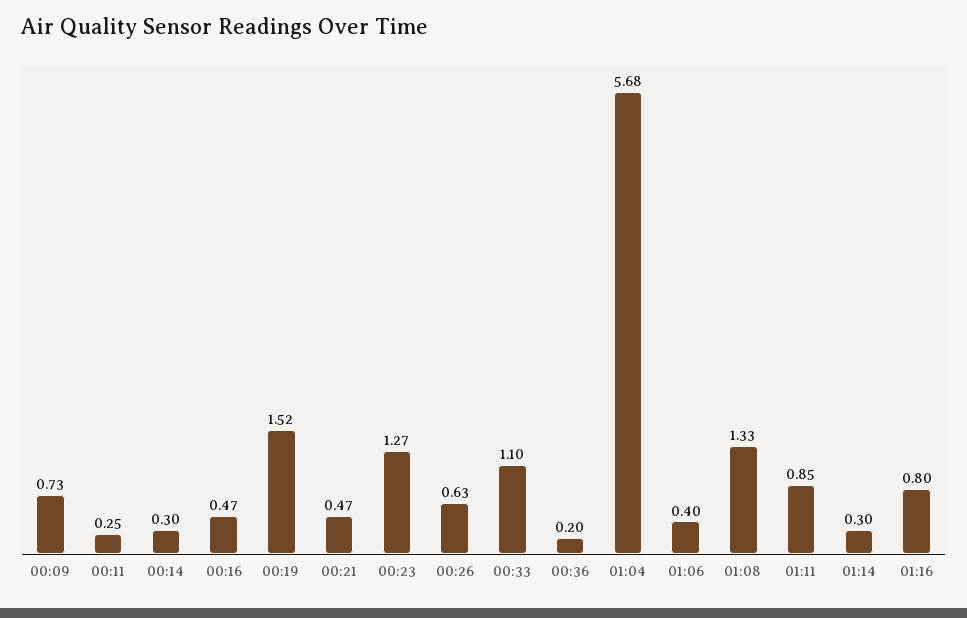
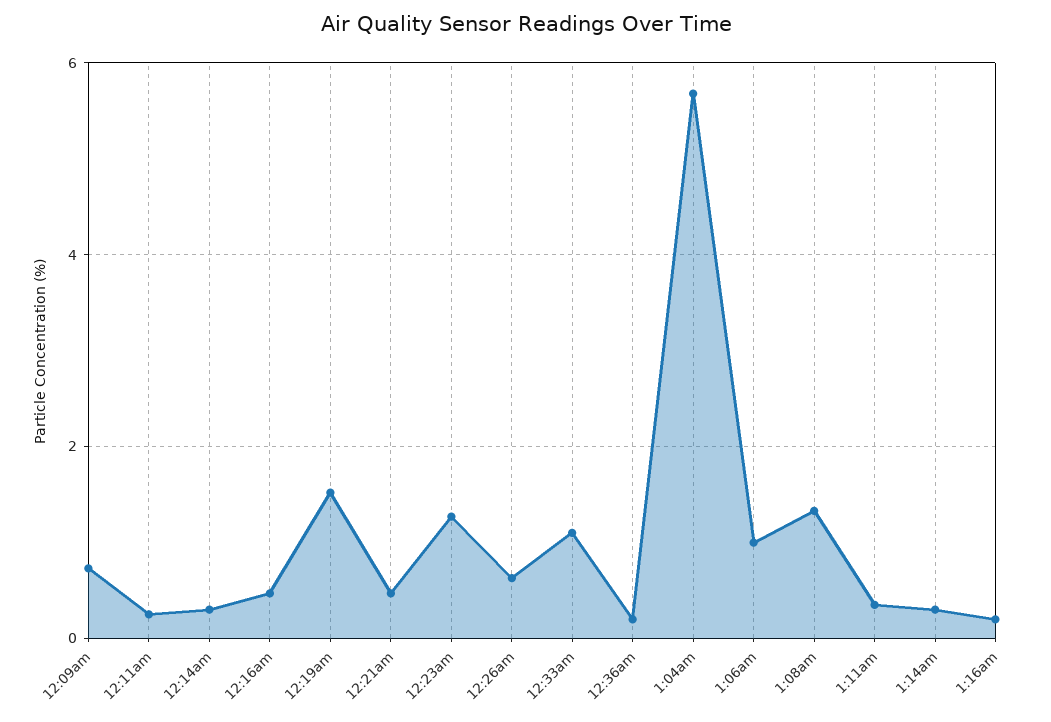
  {
    "00:09": 0.73,
    "00:11": 0.25,
    "00:14": 0.3,
    "00:16": 0.47,
    "00:19": 1.52,
    "00:21": 0.47,
    "00:23": 1.27,
    "00:26": 0.63,
    "00:33": 1.1,
    "00:36": 0.2,
    "01:04": 5.68,
-   "01:06": 0.4,
+   "01:06": 1,
    "01:08": 1.33,
-   "01:11": 0.85,
+   "01:11": 0.4,
    "01:14": 0.3,
-   "01:16": 0.8
+   "01:16": 0.2
  }

